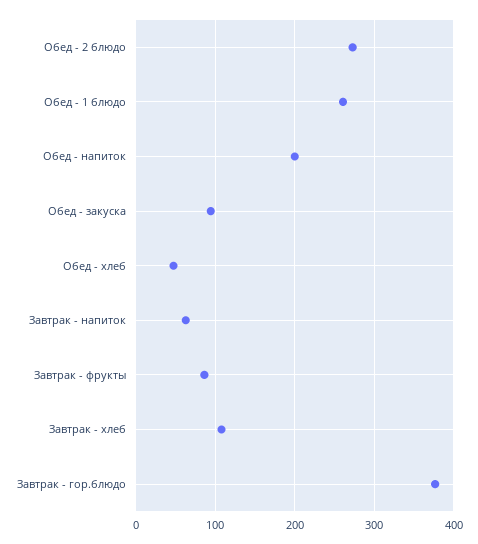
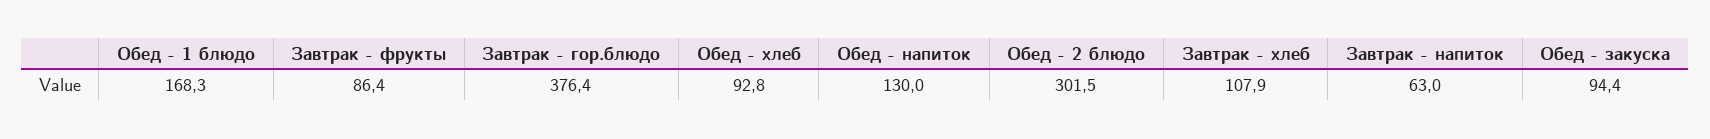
  {
-   "Обед - 2 блюдо": 270,
+   "Обед - 2 блюдо": 301.5,
-   "Обед - 1 блюдо": 260,
+   "Обед - 1 блюдо": 168.3,
-   "Обед - напиток": 200,
+   "Обед - напиток": 130,
    "Обед - закуска": 94.4,
-   "Обед - хлеб": 50,
+   "Обед - хлеб": 92.8,
    "Завтрак - напиток": 63,
    "Завтрак - фрукты": 86.4,
    "Завтрак - хлеб": 107.9,
    "Завтрак - гор.блюдо": 376.4
  }

